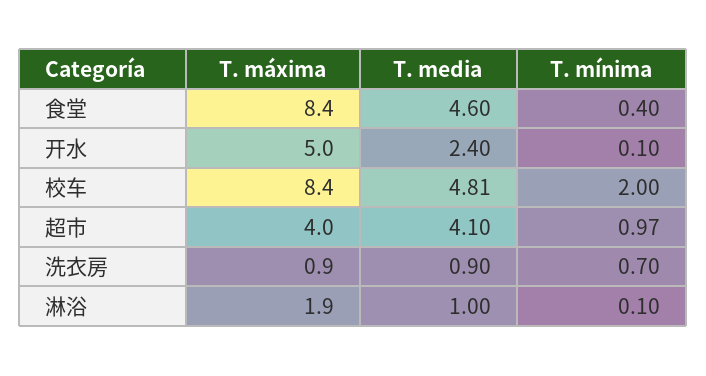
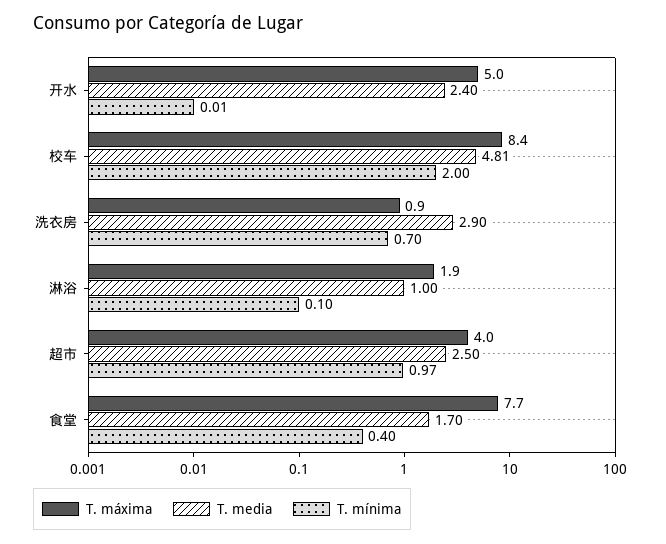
  {
    "T. máxima": {
-     "食堂": 8.4,
+     "食堂": 7.7,
      "开水": 5,
      "校车": 8.4,
      "超市": 4,
      "洗衣房": 0.9,
      "淋浴": 1.9
    },
    "T. media": {
-     "食堂": 4.6,
+     "食堂": 1.7,
      "开水": 2.4,
      "校车": 4.81,
-     "超市": 4.1,
+     "超市": 2.5,
-     "洗衣房": 0.9,
+     "洗衣房": 2.9,
      "淋浴": 1
    },
    "T. mínima": {
      "食堂": 0.4,
-     "开水": 0.1,
+     "开水": 0.01,
      "校车": 2,
      "超市": 0.97,
      "洗衣房": 0.7,
      "淋浴": 0.1
    }
  }

